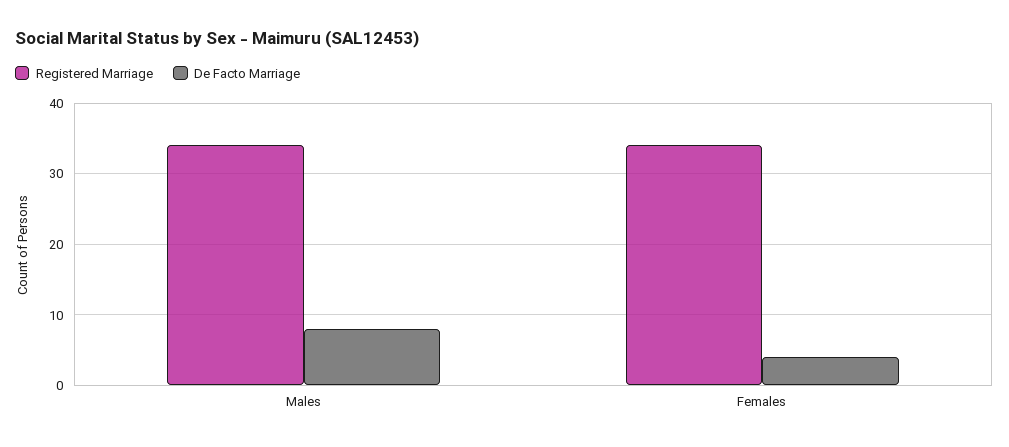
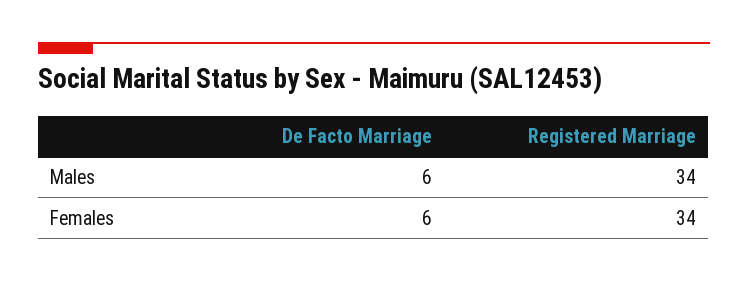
  {
    "Registered Marriage": {
      "Males": 34,
      "Females": 34
    },
    "De Facto Marriage": {
-     "Males": 8,
+     "Males": 6,
-     "Females": 4
+     "Females": 6
    }
  }

